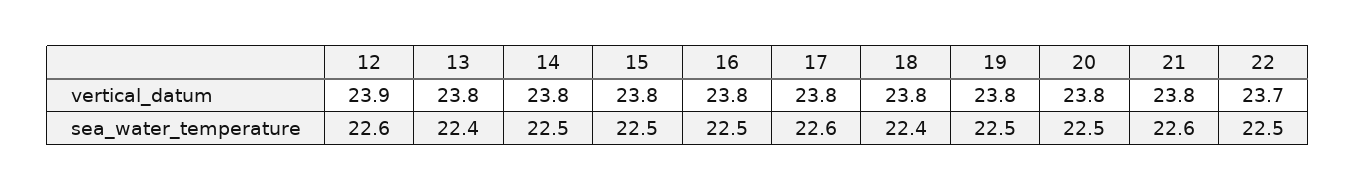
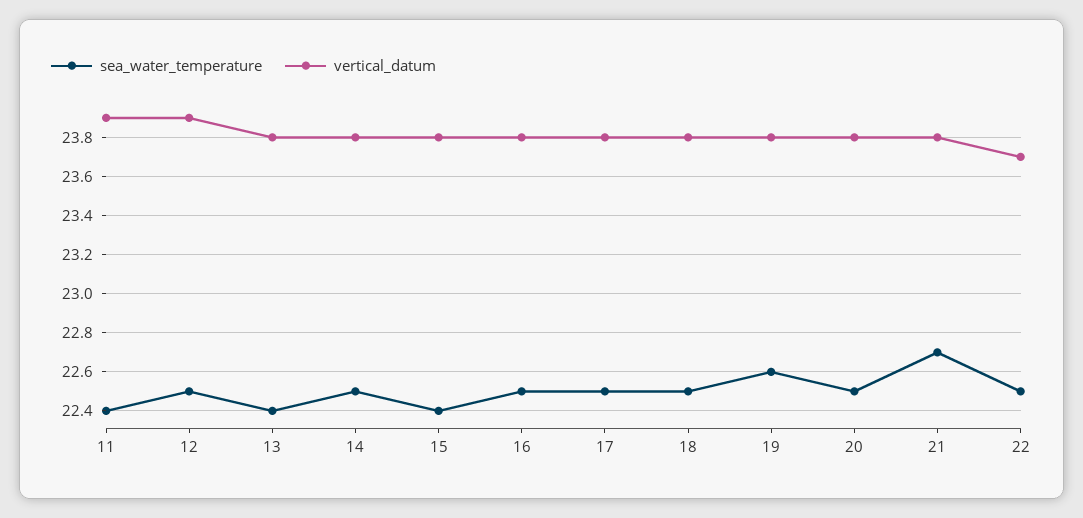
  {
    "vertical_datum": {
      "12": 23.9,
      "13": 23.8,
      "14": 23.8,
      "15": 23.8,
      "16": 23.8,
      "17": 23.8,
      "18": 23.8,
      "19": 23.8,
      "20": 23.8,
      "21": 23.8,
-     "22": 23.7
+     "22": 23.7,
+     "11": 23.9
    },
    "sea_water_temperature": {
-     "12": 22.6,
+     "12": 22.5,
      "13": 22.4,
      "14": 22.5,
-     "15": 22.5,
+     "15": 22.4,
      "16": 22.5,
-     "17": 22.6,
+     "17": 22.5,
-     "18": 22.4,
+     "18": 22.5,
-     "19": 22.5,
+     "19": 22.6,
      "20": 22.5,
-     "21": 22.6,
+     "21": 22.7,
-     "22": 22.5
+     "22": 22.5,
+     "11": 22.4
    }
  }

